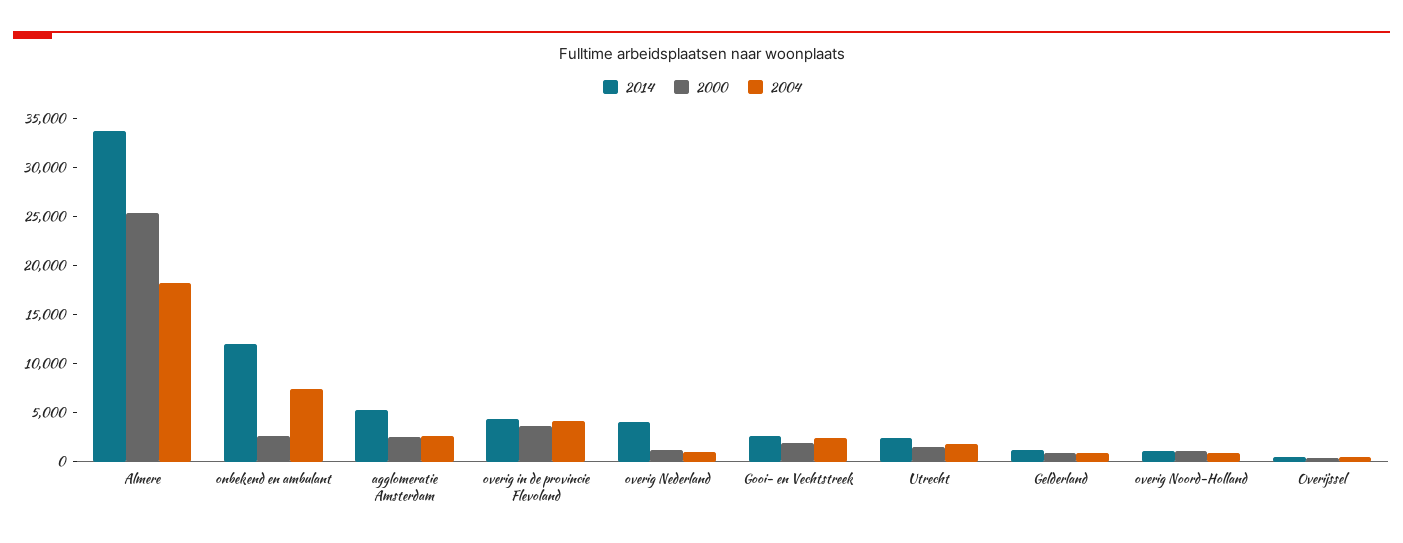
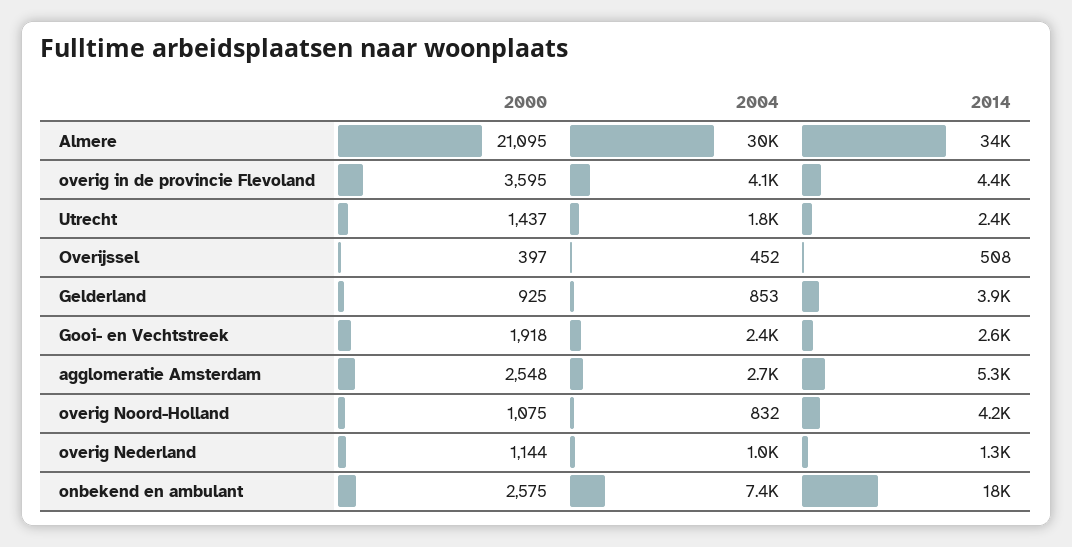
  {
    "2014": {
      "Almere": 34000,
-     "onbekend en ambulant": 12000,
+     "onbekend en ambulant": 18000,
      "agglomeratie Amsterdam": 5300,
      "overig in de provincie Flevoland": 4400,
-     "overig Nederland": 4000,
+     "overig Nederland": 1300,
      "Gooi- en Vechtstreek": 2600,
      "Utrecht": 2400,
-     "Gelderland": 1000,
+     "Gelderland": 3900,
-     "overig Noord-Holland": 1000,
+     "overig Noord-Holland": 4200,
      "Overijssel": 508
    },
    "2000": {
-     "Almere": 25000,
+     "Almere": 21095,
      "onbekend en ambulant": 2575,
      "agglomeratie Amsterdam": 2548,
      "overig in de provincie Flevoland": 3595,
      "overig Nederland": 1144,
      "Gooi- en Vechtstreek": 1918,
      "Utrecht": 1437,
      "Gelderland": 925,
      "overig Noord-Holland": 1075,
      "Overijssel": 397
    },
    "2004": {
-     "Almere": 18000,
+     "Almere": 30000,
      "onbekend en ambulant": 7400,
      "agglomeratie Amsterdam": 2700,
      "overig in de provincie Flevoland": 4100,
      "overig Nederland": 1000,
      "Gooi- en Vechtstreek": 2400,
      "Utrecht": 1800,
      "Gelderland": 853,
      "overig Noord-Holland": 832,
      "Overijssel": 452
    }
  }

